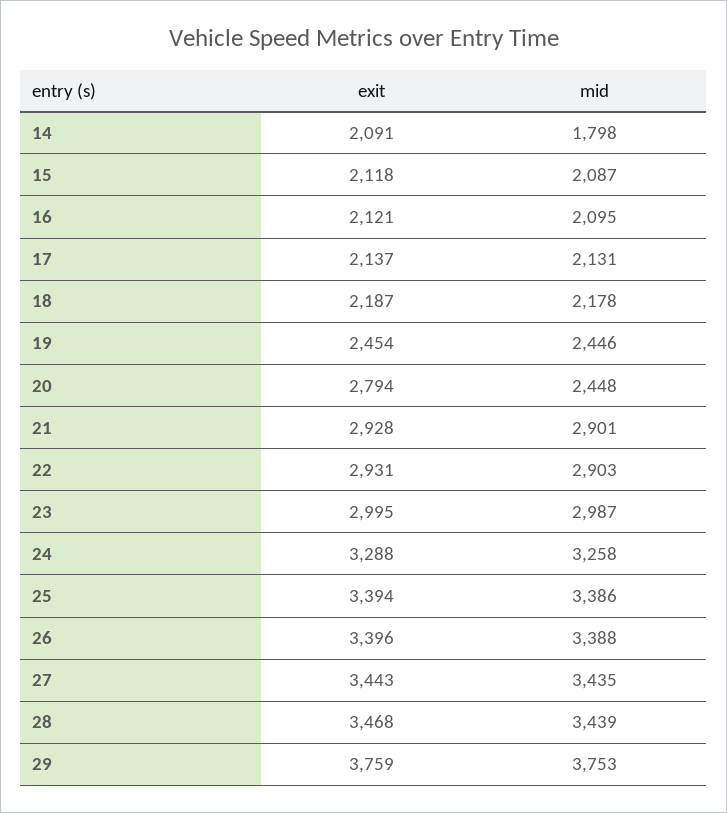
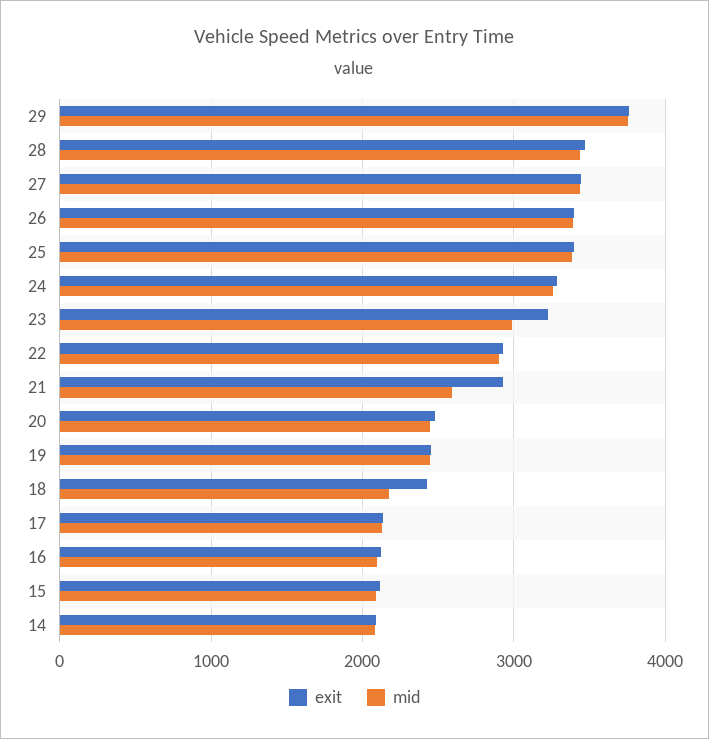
  {
    "exit": {
      "14": 2091,
      "15": 2118,
      "16": 2121,
      "17": 2137,
-     "18": 2187,
+     "18": 2400,
      "19": 2454,
-     "20": 2794,
+     "20": 2500,
      "21": 2928,
      "22": 2931,
-     "23": 2995,
+     "23": 3200,
      "24": 3288,
      "25": 3394,
      "26": 3396,
      "27": 3443,
      "28": 3468,
      "29": 3759
    },
    "mid": {
-     "14": 1798,
+     "14": 2100,
      "15": 2087,
      "16": 2095,
      "17": 2131,
      "18": 2178,
      "19": 2446,
      "20": 2448,
-     "21": 2901,
+     "21": 2600,
      "22": 2903,
      "23": 2987,
      "24": 3258,
      "25": 3386,
      "26": 3388,
      "27": 3435,
      "28": 3439,
      "29": 3753
    }
  }

